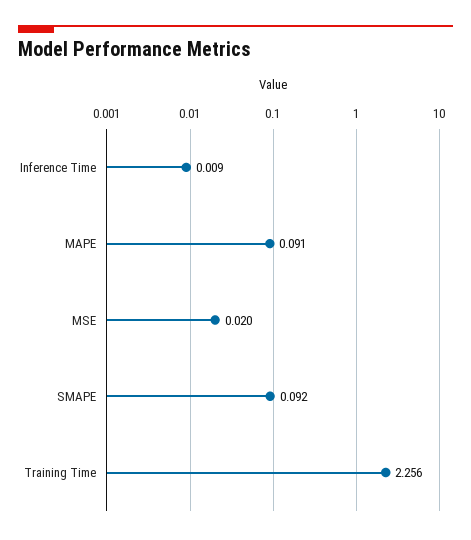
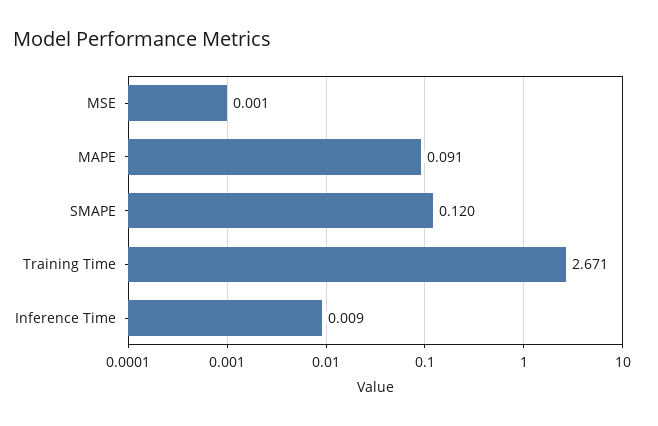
  {
    "Inference Time": 0.009,
    "MAPE": 0.091,
-   "MSE": 0.02,
+   "MSE": 0.001,
-   "SMAPE": 0.092,
+   "SMAPE": 0.12,
-   "Training Time": 2.256
+   "Training Time": 2.671
  }

